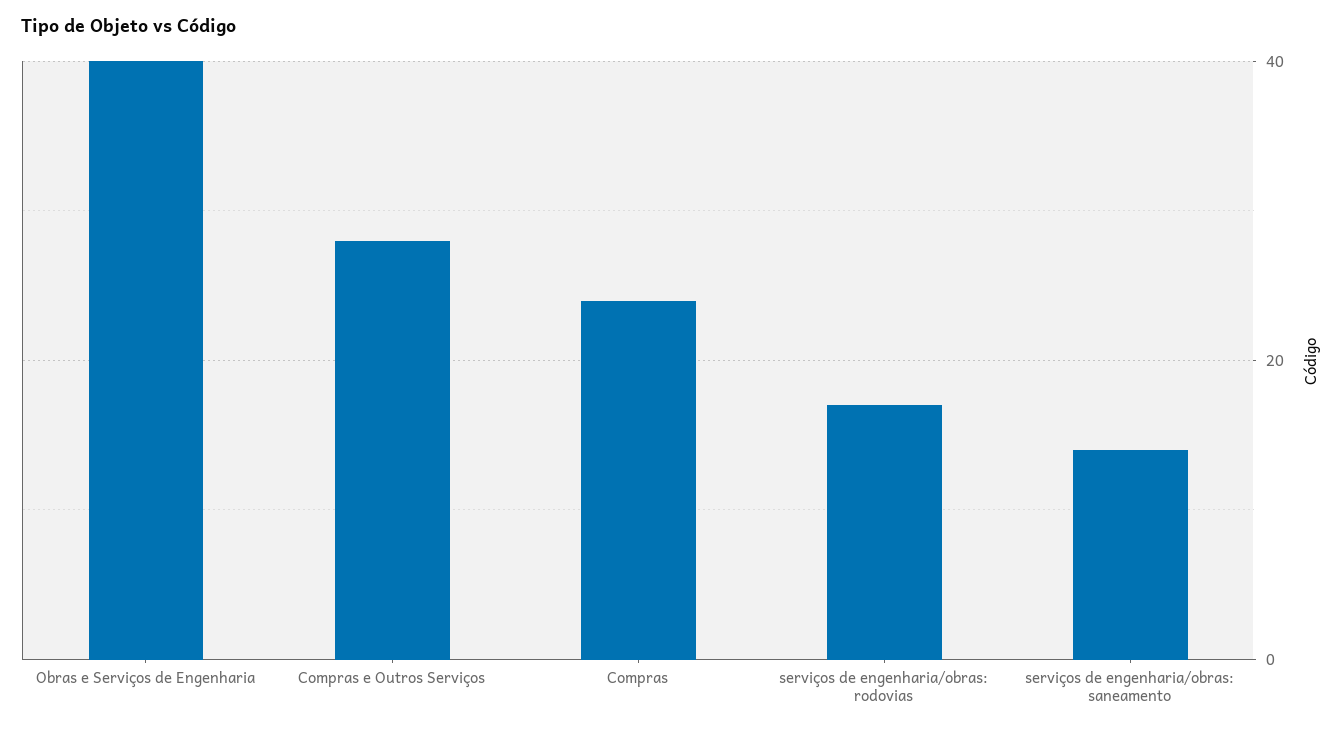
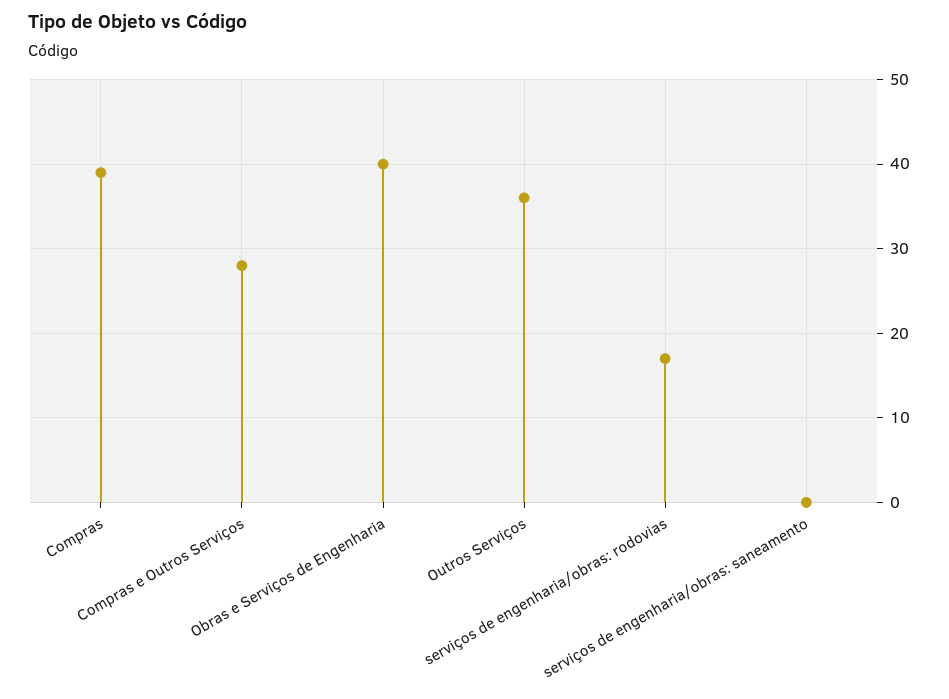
  {
    "Obras e Serviços de Engenharia": 40,
    "Compras e Outros Serviços": 28,
-   "Compras": 25,
+   "Compras": 39,
    "serviços de engenharia/obras: rodovias": 17,
-   "serviços de engenharia/obras: saneamento": 15
+   "serviços de engenharia/obras: saneamento": 0,
+   "Outros Serviços": 36
  }

